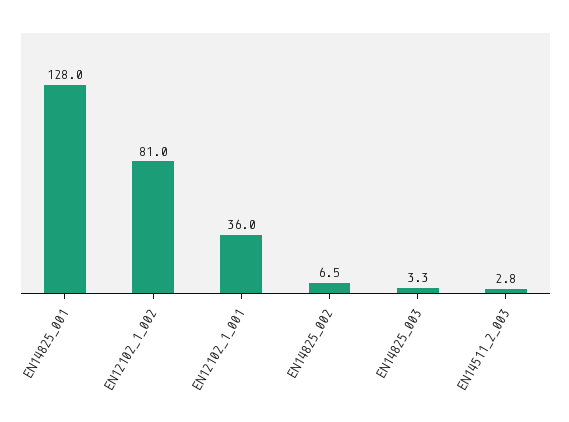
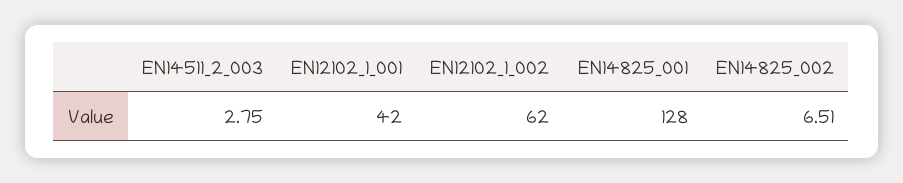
  {
    "EN14825_001": 128,
-   "EN12102_1_002": 81,
+   "EN12102_1_002": 62,
-   "EN12102_1_001": 36,
+   "EN12102_1_001": 42,
    "EN14825_002": 6.51,
-   "EN14825_003": 3.3,
    "EN14511_2_003": 2.75
  }

